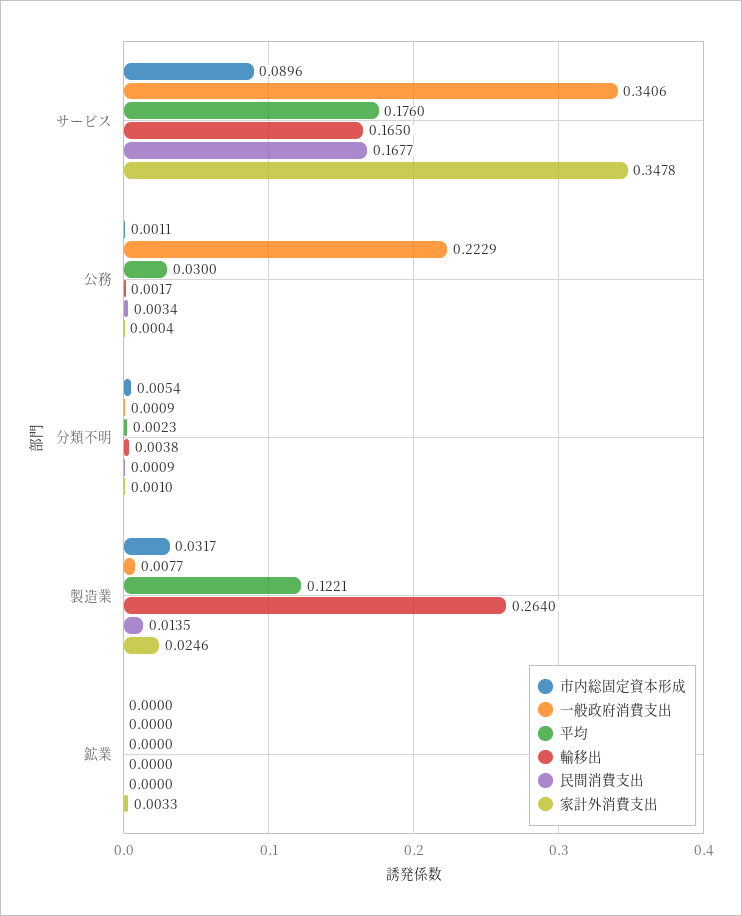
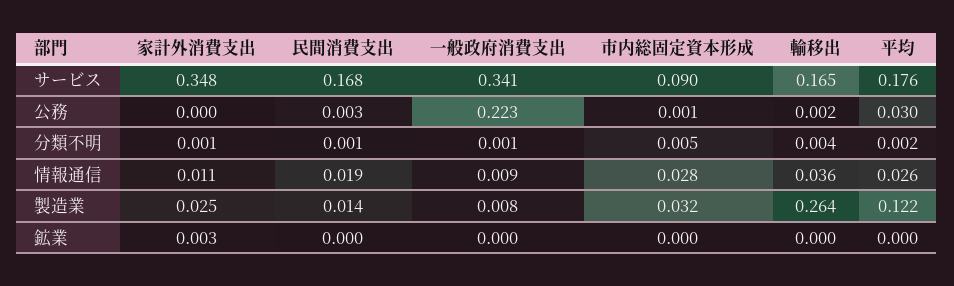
  {
    "市内総固定資本形成": {
      "サービス": 0.0896,
      "公務": 0.0011,
      "分類不明": 0.0054,
      "製造業": 0.0317,
-     "鉱業": 0
+     "鉱業": 0,
+     "情報通信": 0.028
    },
    "一般政府消費支出": {
      "サービス": 0.3406,
      "公務": 0.2229,
      "分類不明": 0.0009,
      "製造業": 0.0077,
-     "鉱業": 0
+     "鉱業": 0,
+     "情報通信": 0.009
    },
    "平均": {
      "サービス": 0.176,
      "公務": 0.03,
      "分類不明": 0.0023,
      "製造業": 0.1221,
-     "鉱業": 0
+     "鉱業": 0,
+     "情報通信": 0.026
    },
    "輸移出": {
      "サービス": 0.165,
      "公務": 0.0017,
      "分類不明": 0.0038,
      "製造業": 0.264,
-     "鉱業": 0
+     "鉱業": 0,
+     "情報通信": 0.036
    },
    "民間消費支出": {
      "サービス": 0.1677,
      "公務": 0.0034,
      "分類不明": 0.0009,
      "製造業": 0.0135,
-     "鉱業": 0
+     "鉱業": 0,
+     "情報通信": 0.019
    },
    "家計外消費支出": {
      "サービス": 0.3478,
      "公務": 0.0004,
      "分類不明": 0.001,
      "製造業": 0.0246,
-     "鉱業": 0.0033
+     "鉱業": 0.0033,
+     "情報通信": 0.011
    }
  }

